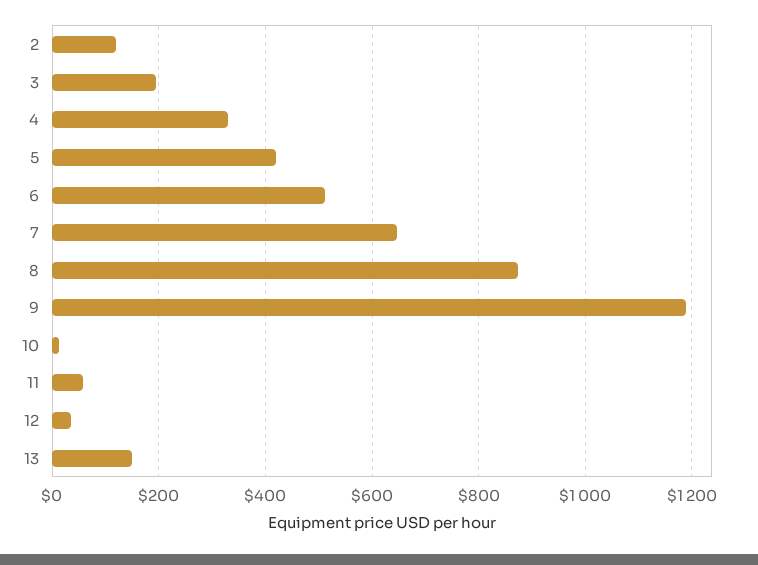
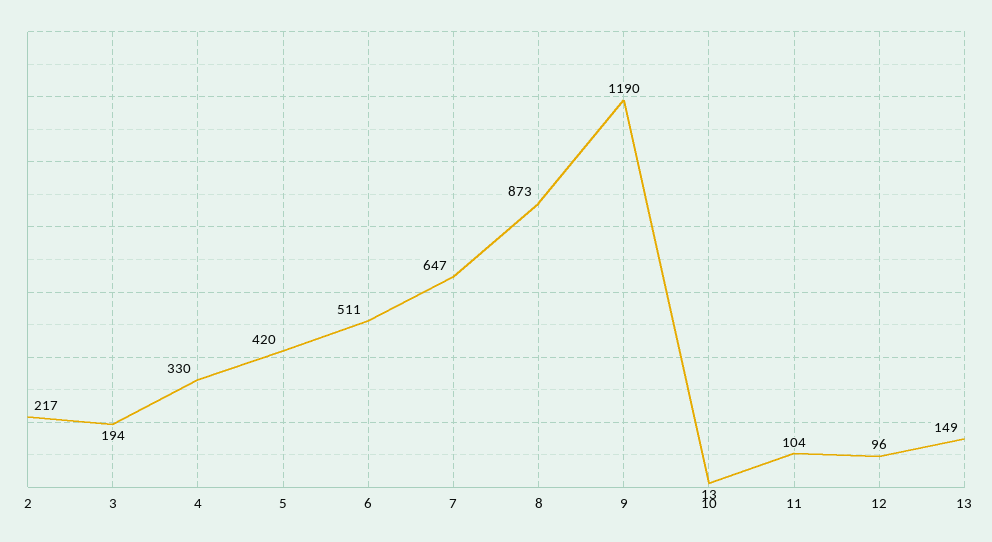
  {
-   "2": 120,
+   "2": 217,
    "3": 194,
    "4": 330,
    "5": 420,
    "6": 511,
    "7": 647,
    "8": 873,
    "9": 1190,
    "10": 13,
-   "11": 60,
+   "11": 104,
-   "12": 40,
+   "12": 96,
    "13": 149
  }

